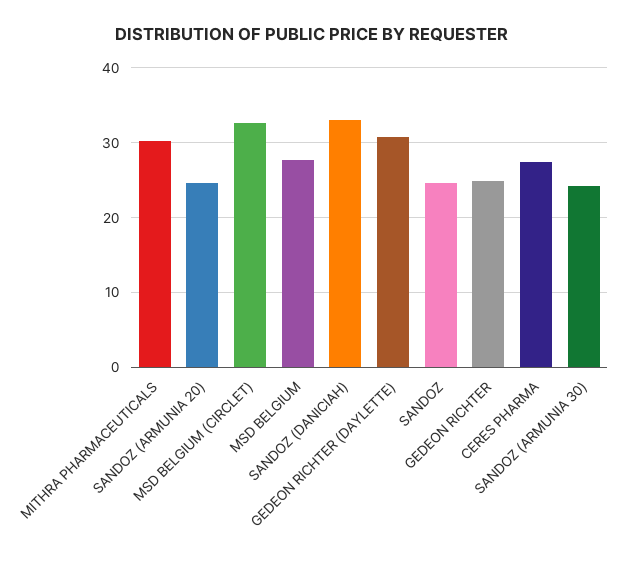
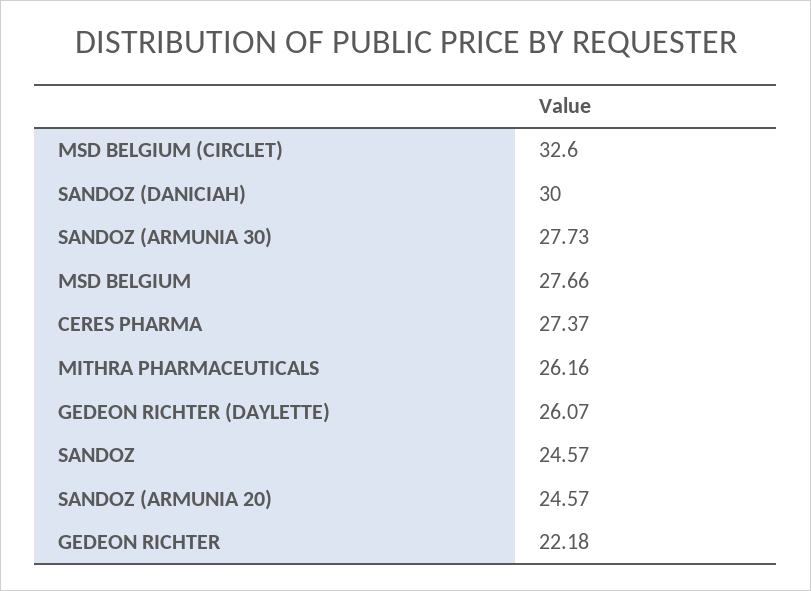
  {
-   "MITHRA PHARMACEUTICALS": 30,
+   "MITHRA PHARMACEUTICALS": 26.16,
    "SANDOZ (ARMUNIA 20)": 24.57,
    "MSD BELGIUM (CIRCLET)": 32.6,
    "MSD BELGIUM": 27.66,
-   "SANDOZ (DANICIAH)": 33,
+   "SANDOZ (DANICIAH)": 30,
-   "GEDEON RICHTER (DAYLETTE)": 31,
+   "GEDEON RICHTER (DAYLETTE)": 26.07,
    "SANDOZ": 24.57,
-   "GEDEON RICHTER": 25,
+   "GEDEON RICHTER": 22.18,
    "CERES PHARMA": 27.37,
-   "SANDOZ (ARMUNIA 30)": 24
+   "SANDOZ (ARMUNIA 30)": 27.73
  }

